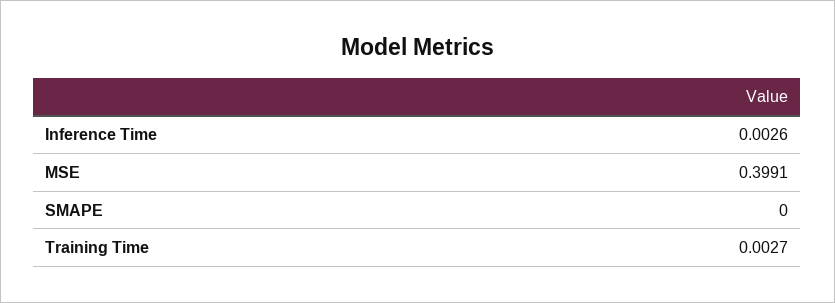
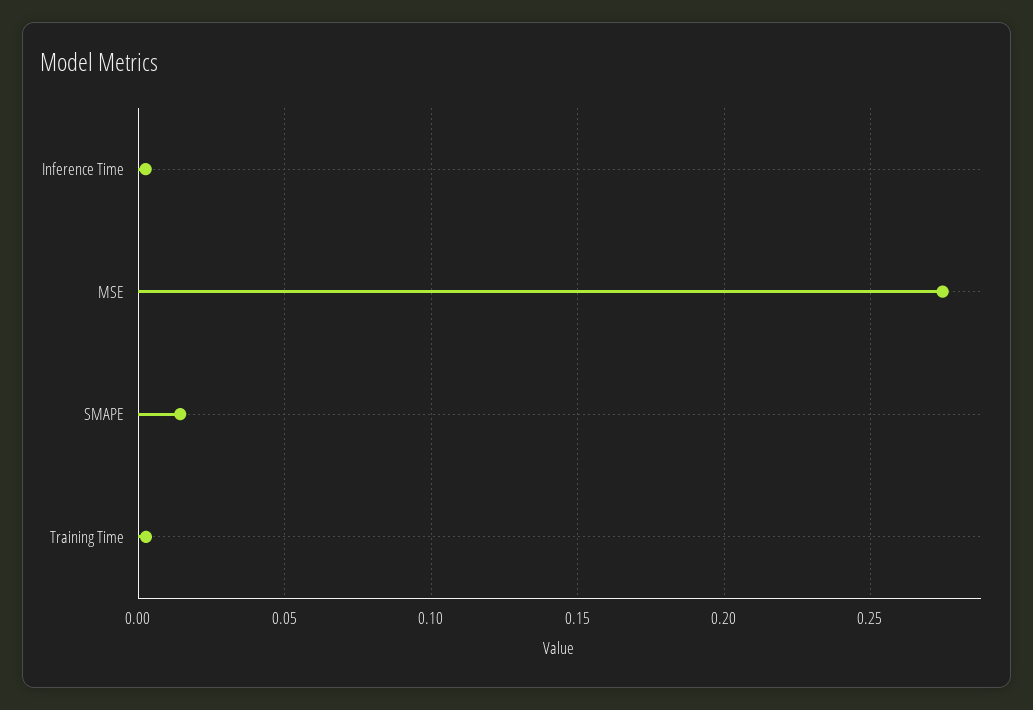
  {
    "Inference Time": 0.0026,
-   "MSE": 0.3991,
+   "MSE": 0.275,
-   "SMAPE": 0,
+   "SMAPE": 0.015,
    "Training Time": 0.0027
  }

